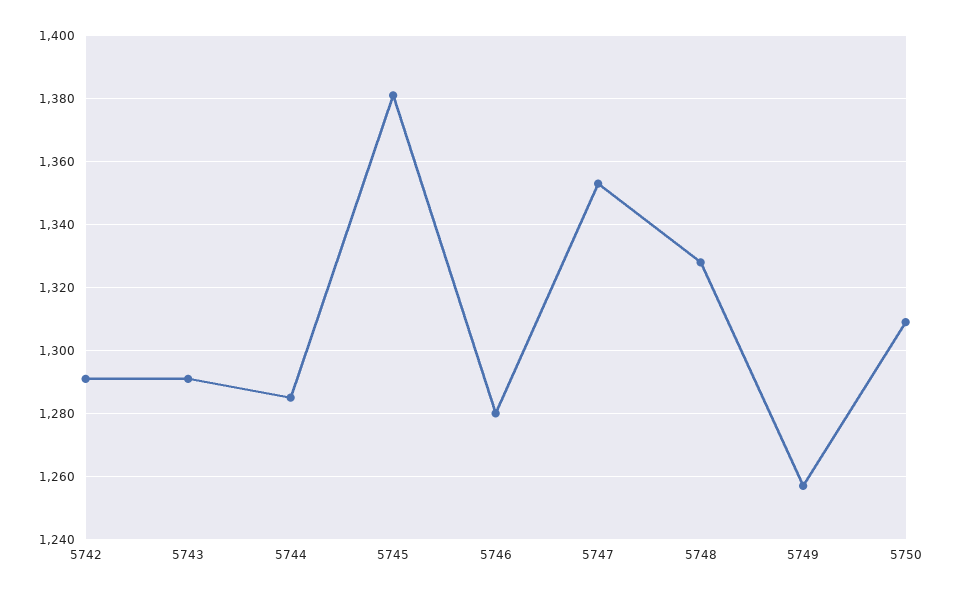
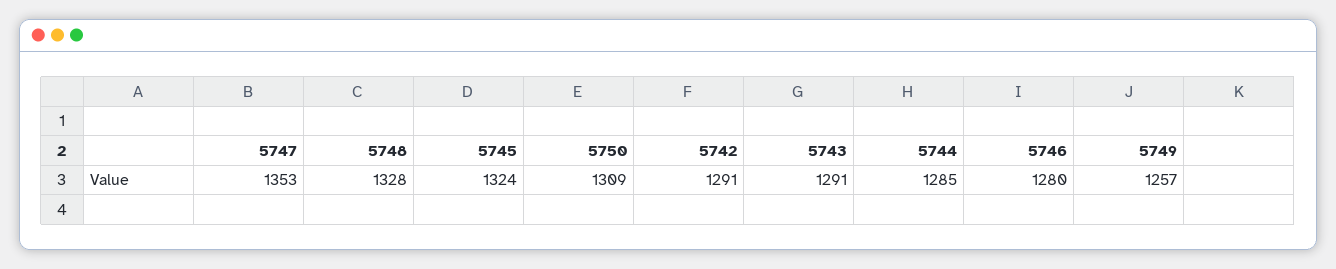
  {
    "5742": 1291,
    "5743": 1291,
    "5744": 1285,
-   "5745": 1380,
+   "5745": 1324,
    "5746": 1280,
    "5747": 1353,
    "5748": 1328,
    "5749": 1257,
    "5750": 1309
  }

